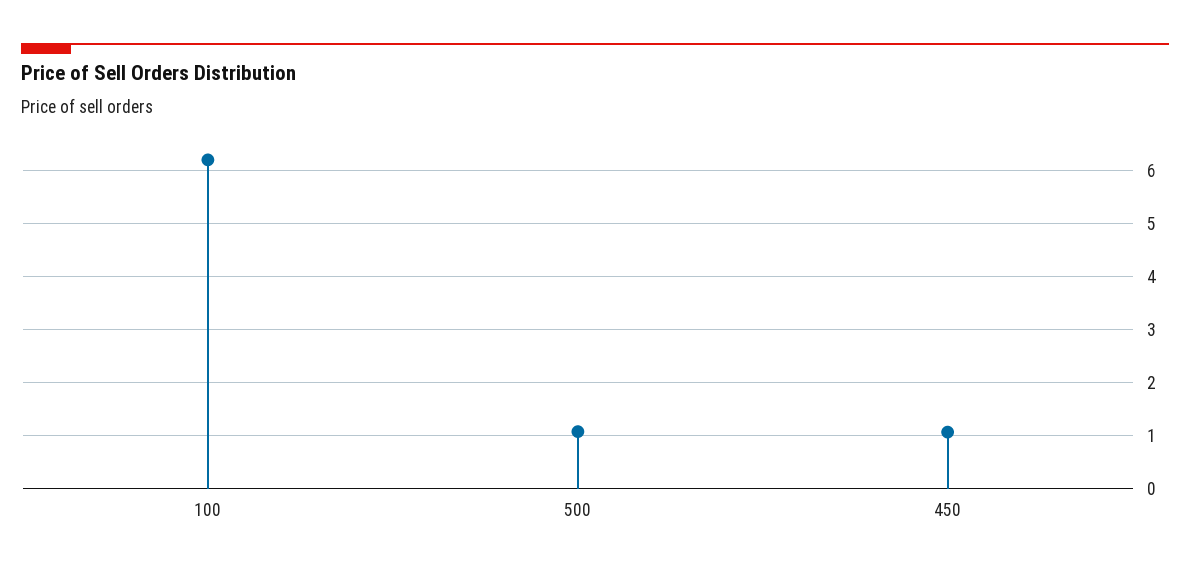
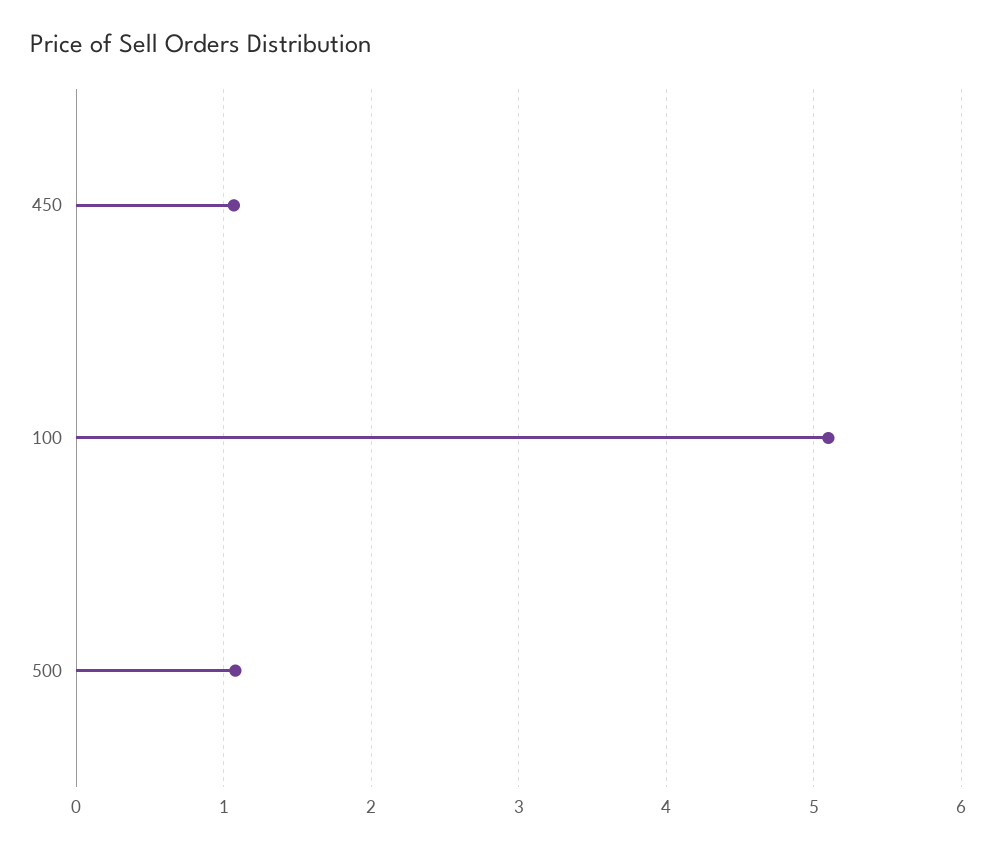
  {
-   "100": 6.2,
+   "100": 5.1,
    "500": 1.1,
    "450": 1.1
  }

